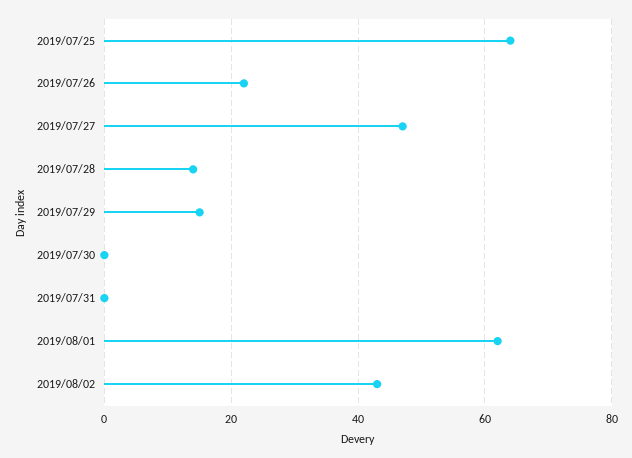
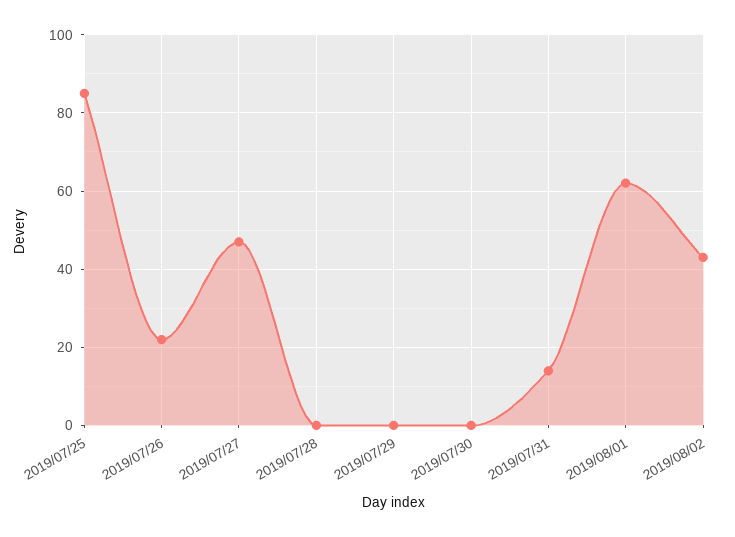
  {
-   "2019/07/25": 65,
+   "2019/07/25": 85,
    "2019/07/26": 20,
    "2019/07/27": 45,
-   "2019/07/28": 15,
+   "2019/07/28": 0,
-   "2019/07/29": 15,
+   "2019/07/29": 0,
    "2019/07/30": 0,
-   "2019/07/31": 0,
+   "2019/07/31": 15,
    "2019/08/01": 60,
    "2019/08/02": 45
  }

